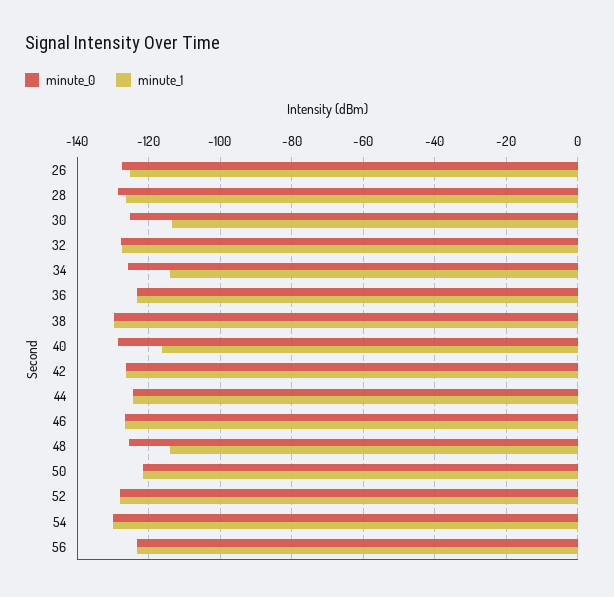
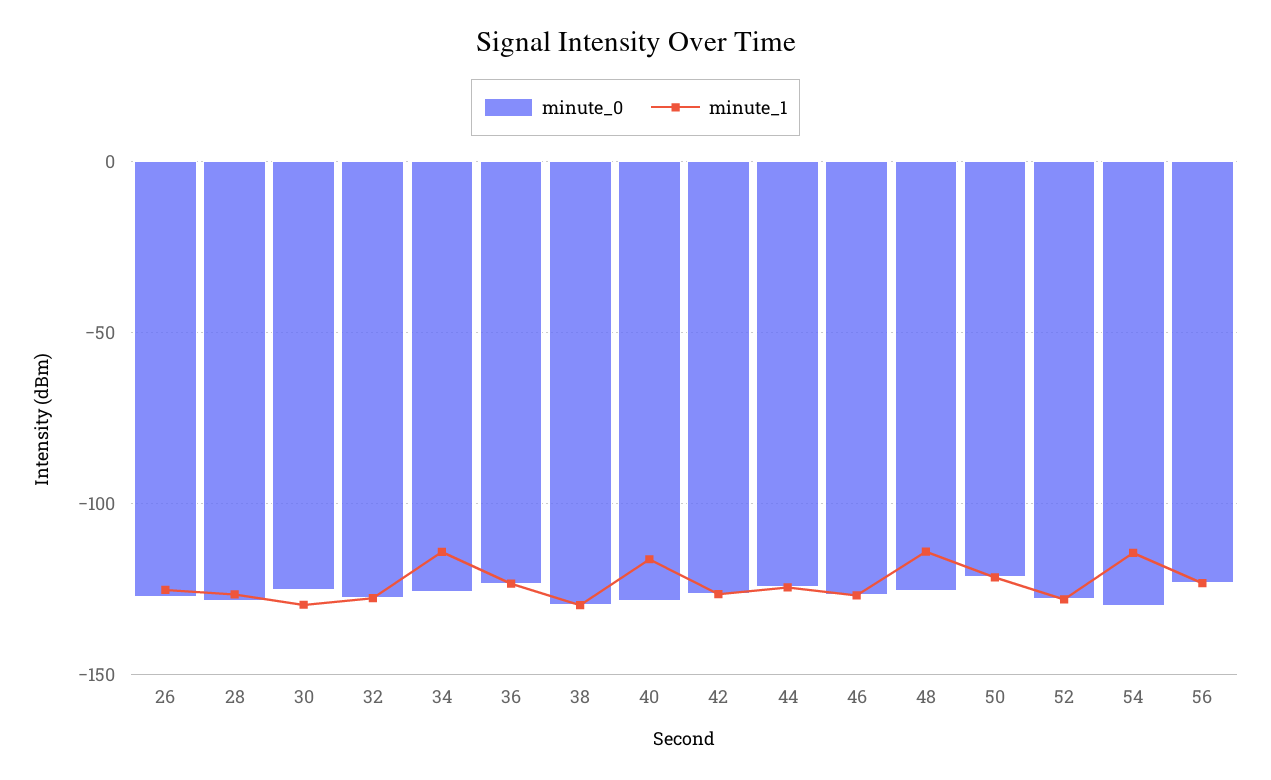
  {
    "minute_0": {
      "26": -128,
      "28": -128,
      "30": -126,
      "32": -128,
      "34": -126,
      "36": -124,
      "38": -130,
      "40": -128,
      "42": -126,
      "44": -124,
      "46": -126,
      "48": -126,
      "50": -122,
      "52": -128,
      "54": -130,
      "56": -124
    },
    "minute_1": {
      "26": -126,
      "28": -126,
-     "30": -114,
+     "30": -130,
      "32": -128,
      "34": -114,
      "36": -124,
      "38": -130,
      "40": -116,
      "42": -126,
      "44": -124,
      "46": -126,
      "48": -114,
      "50": -122,
      "52": -128,
-     "54": -130,
+     "54": -115,
      "56": -124
    }
  }

